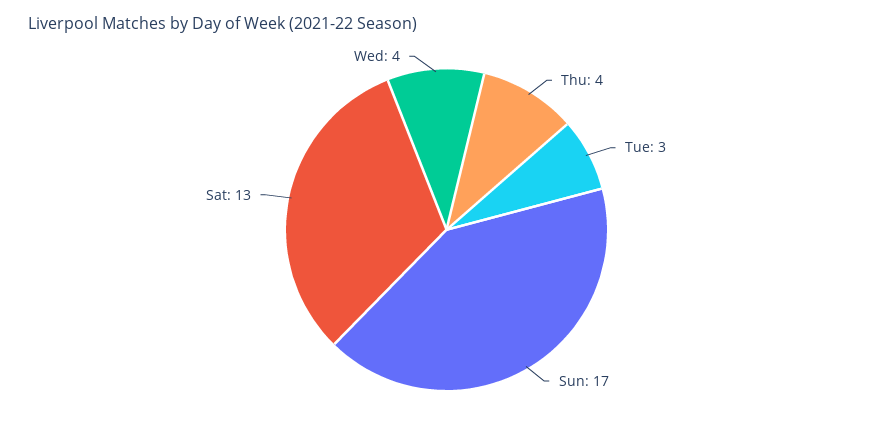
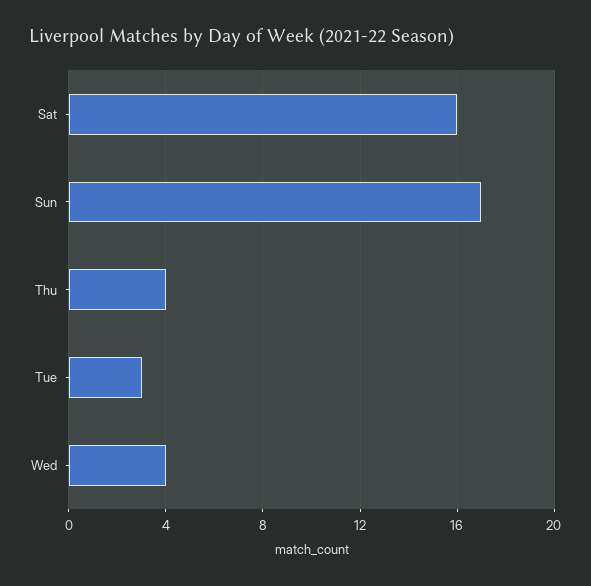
  {
    "Thu": 4,
    "Tue": 3,
    "Sun": 17,
-   "Sat": 13,
+   "Sat": 16,
    "Wed": 4
  }

